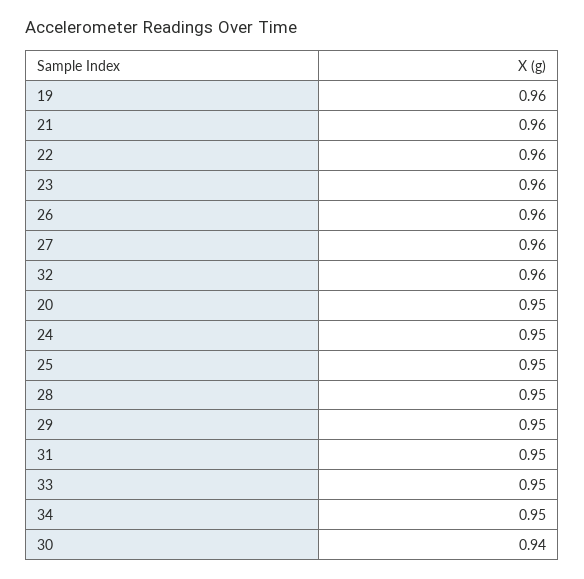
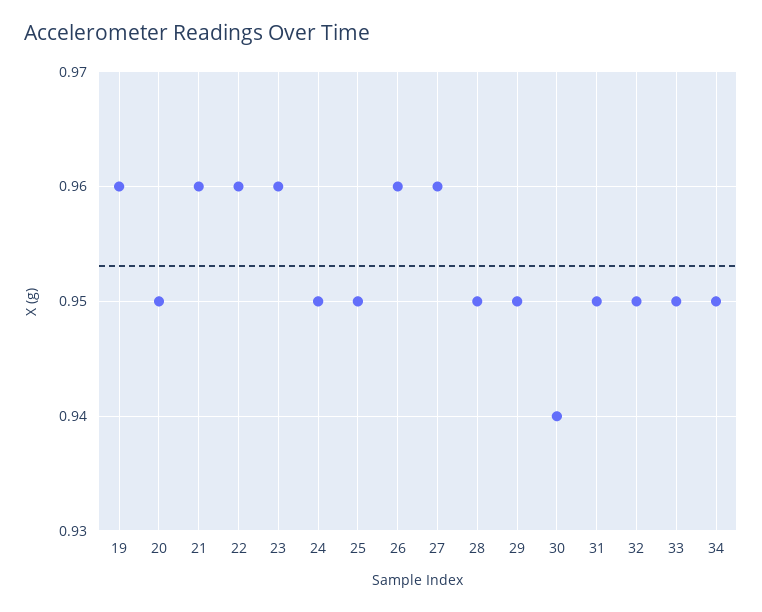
  {
    "19": 0.96,
    "21": 0.96,
    "22": 0.96,
    "23": 0.96,
    "26": 0.96,
    "27": 0.96,
-   "32": 0.96,
+   "32": 0.95,
    "20": 0.95,
    "24": 0.95,
    "25": 0.95,
    "28": 0.95,
    "29": 0.95,
    "31": 0.95,
    "33": 0.95,
    "34": 0.95,
    "30": 0.94
  }

